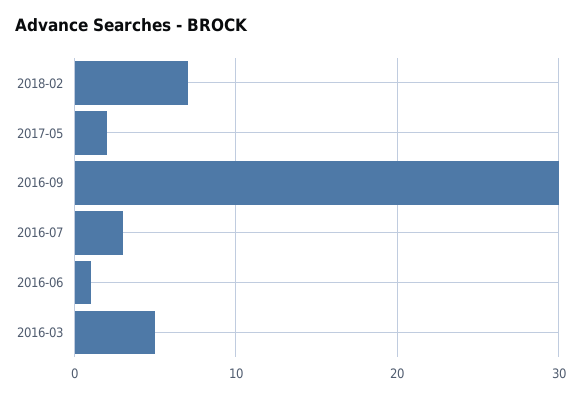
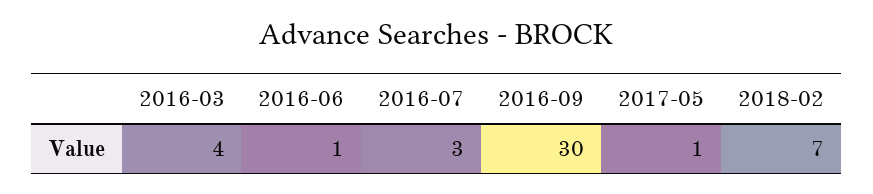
  {
    "2018-02": 7,
-   "2017-05": 2,
+   "2017-05": 1,
    "2016-09": 30,
    "2016-07": 3,
    "2016-06": 1,
-   "2016-03": 5
+   "2016-03": 4
  }

